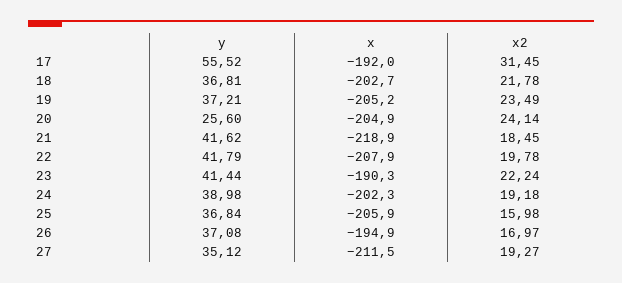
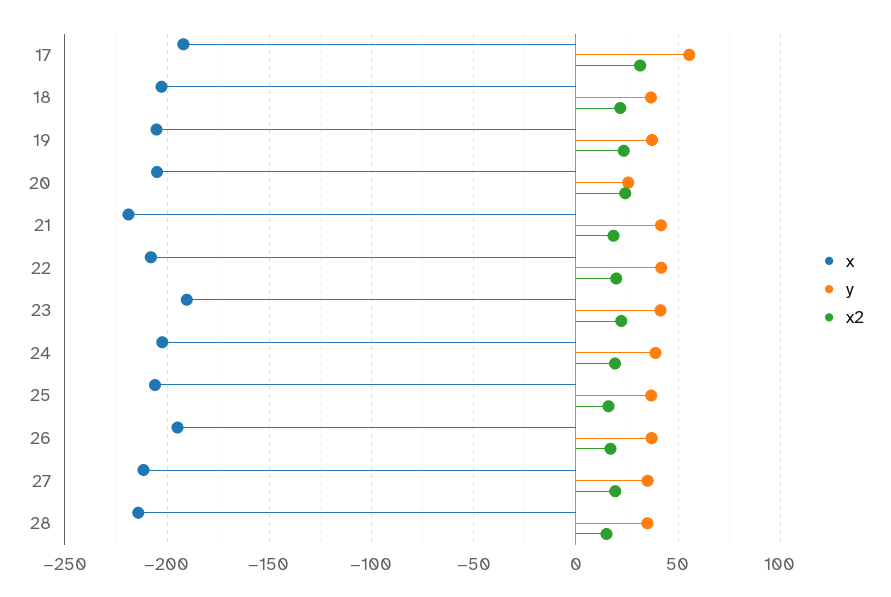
  {
    "y": {
      "17": 55.52,
      "18": 36.81,
      "19": 37.21,
      "20": 25.6,
      "21": 41.62,
      "22": 41.79,
      "23": 41.44,
      "24": 38.98,
      "25": 36.84,
      "26": 37.08,
-     "27": 35.12
+     "27": 35.12,
+     "28": 35
    },
    "x": {
      "17": -192,
      "18": -202.7,
      "19": -205.2,
      "20": -204.9,
      "21": -218.9,
      "22": -207.9,
      "23": -190.3,
      "24": -202.3,
      "25": -205.9,
      "26": -194.9,
-     "27": -211.5
+     "27": -211.5,
+     "28": -215
    },
    "x2": {
      "17": 31.45,
      "18": 21.78,
      "19": 23.49,
      "20": 24.14,
      "21": 18.45,
      "22": 19.78,
      "23": 22.24,
      "24": 19.18,
      "25": 15.98,
      "26": 16.97,
-     "27": 19.27
+     "27": 19.27,
+     "28": 15
    }
  }

